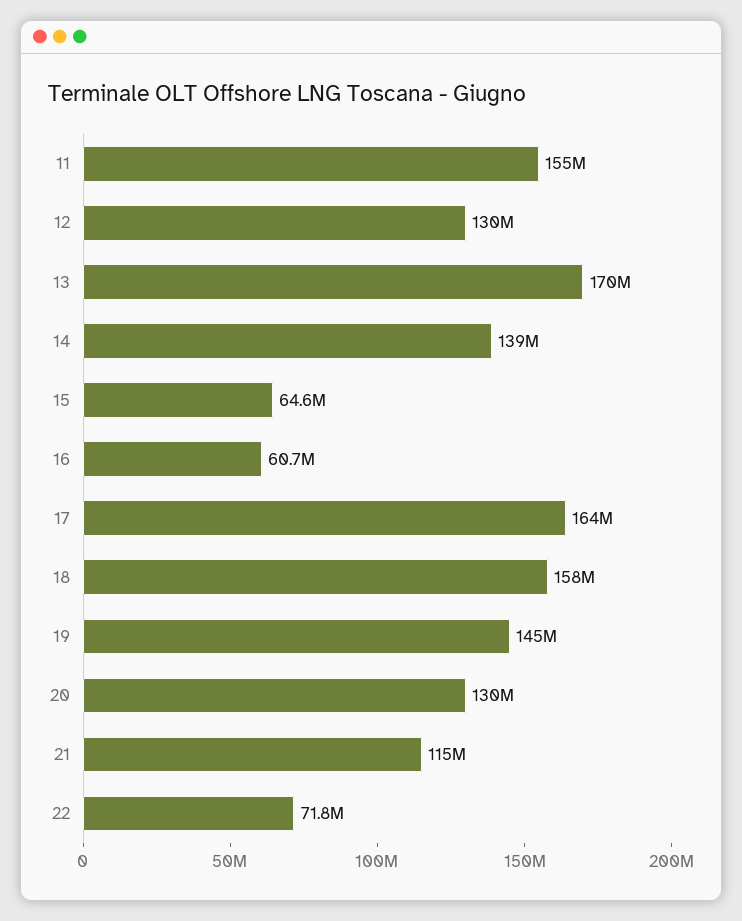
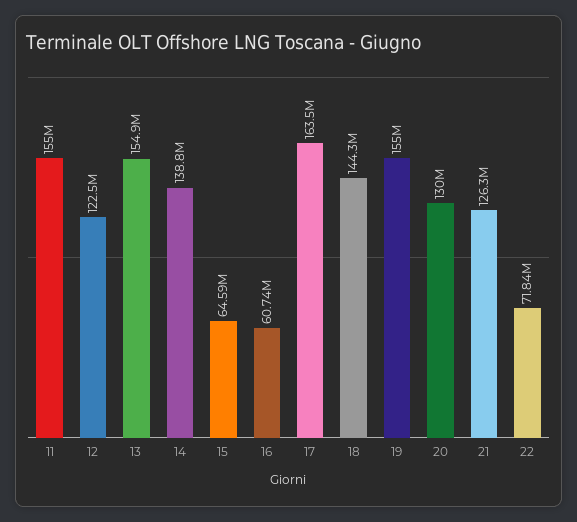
  {
    "11": 155000000,
-   "12": 130000000,
+   "12": 122500000,
-   "13": 170000000,
+   "13": 154900000,
    "14": 138800000,
    "15": 64590000,
    "16": 60740000,
    "17": 163500000,
-   "18": 158000000,
+   "18": 144300000,
-   "19": 145000000,
+   "19": 155000000,
    "20": 130000000,
-   "21": 115000000,
+   "21": 126300000,
    "22": 71840000
  }

